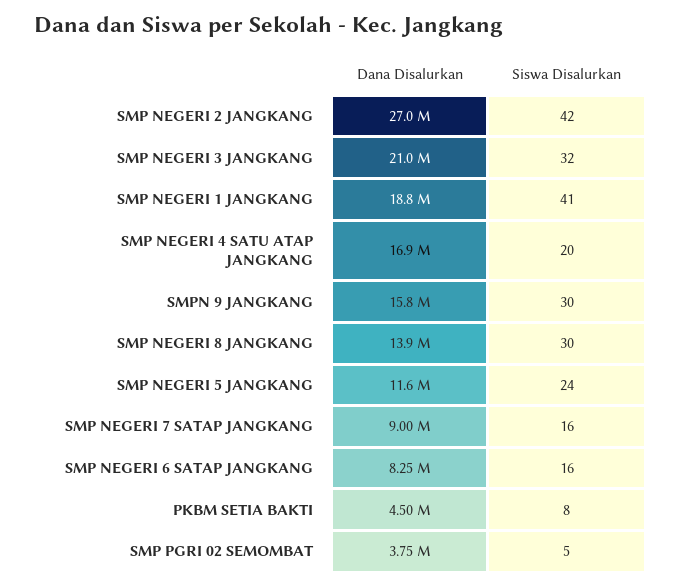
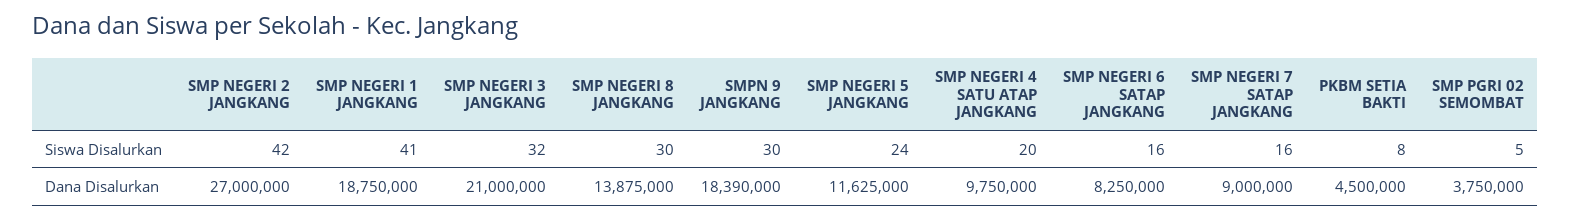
  {
    "Dana Disalurkan": {
      "SMP NEGERI 2 JANGKANG": 27000000,
      "SMP NEGERI 3 JANGKANG": 21000000,
      "SMP NEGERI 1 JANGKANG": 18750000,
-     "SMP NEGERI 4 SATU ATAP JANGKANG": 16900000,
+     "SMP NEGERI 4 SATU ATAP JANGKANG": 9750000,
-     "SMPN 9 JANGKANG": 15800000,
+     "SMPN 9 JANGKANG": 18390000,
      "SMP NEGERI 8 JANGKANG": 13875000,
      "SMP NEGERI 5 JANGKANG": 11625000,
      "SMP NEGERI 7 SATAP JANGKANG": 9000000,
      "SMP NEGERI 6 SATAP JANGKANG": 8250000,
      "PKBM SETIA BAKTI": 4500000,
      "SMP PGRI 02 SEMOMBAT": 3750000
    },
    "Siswa Disalurkan": {
      "SMP NEGERI 2 JANGKANG": 42,
      "SMP NEGERI 3 JANGKANG": 32,
      "SMP NEGERI 1 JANGKANG": 41,
      "SMP NEGERI 4 SATU ATAP JANGKANG": 20,
      "SMPN 9 JANGKANG": 30,
      "SMP NEGERI 8 JANGKANG": 30,
      "SMP NEGERI 5 JANGKANG": 24,
      "SMP NEGERI 7 SATAP JANGKANG": 16,
      "SMP NEGERI 6 SATAP JANGKANG": 16,
      "PKBM SETIA BAKTI": 8,
      "SMP PGRI 02 SEMOMBAT": 5
    }
  }

